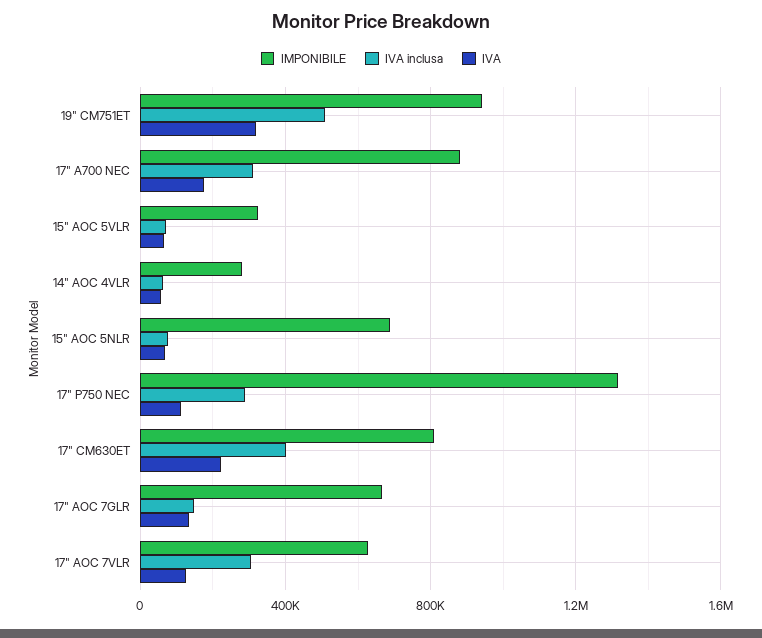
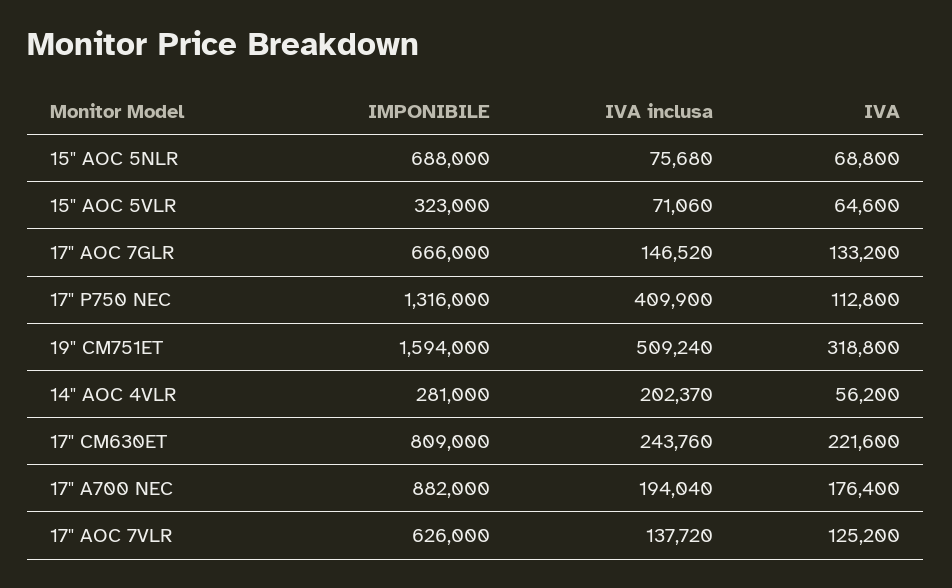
  {
    "IMPONIBILE": {
-     "19\" CM751ET": 950000,
+     "19\" CM751ET": 1594000,
      "17\" A700 NEC": 882000,
      "15\" AOC 5VLR": 323000,
      "14\" AOC 4VLR": 281000,
      "15\" AOC 5NLR": 688000,
      "17\" P750 NEC": 1316000,
      "17\" CM630ET": 809000,
      "17\" AOC 7GLR": 666000,
      "17\" AOC 7VLR": 626000
    },
    "IVA inclusa": {
      "19\" CM751ET": 509240,
-     "17\" A700 NEC": 300000,
+     "17\" A700 NEC": 194040,
      "15\" AOC 5VLR": 71060,
-     "14\" AOC 4VLR": 50000,
+     "14\" AOC 4VLR": 202370,
      "15\" AOC 5NLR": 75680,
-     "17\" P750 NEC": 300000,
+     "17\" P750 NEC": 409900,
-     "17\" CM630ET": 400000,
+     "17\" CM630ET": 243760,
      "17\" AOC 7GLR": 146520,
-     "17\" AOC 7VLR": 300000
+     "17\" AOC 7VLR": 137720
    },
    "IVA": {
      "19\" CM751ET": 318800,
      "17\" A700 NEC": 176400,
      "15\" AOC 5VLR": 64600,
      "14\" AOC 4VLR": 56200,
      "15\" AOC 5NLR": 68800,
      "17\" P750 NEC": 112800,
      "17\" CM630ET": 221600,
      "17\" AOC 7GLR": 133200,
      "17\" AOC 7VLR": 125200
    }
  }

